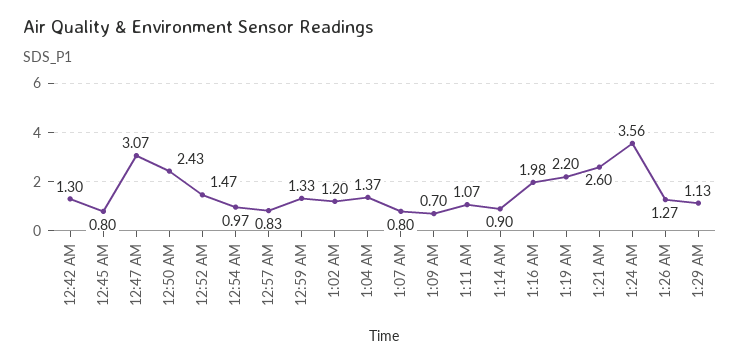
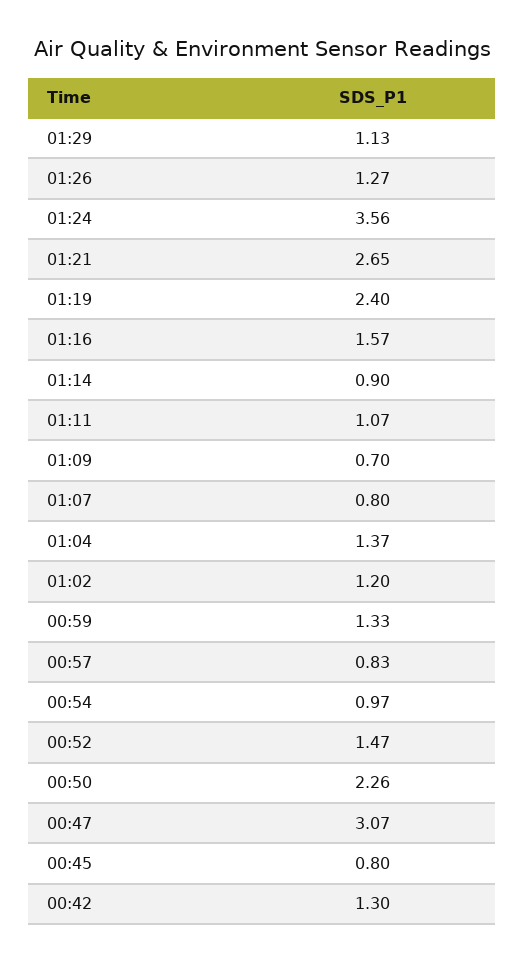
  {
    "12:42 AM": 1.3,
    "12:45 AM": 0.8,
    "12:47 AM": 3.07,
-   "12:50 AM": 2.43,
+   "12:50 AM": 2.26,
    "12:52 AM": 1.47,
    "12:54 AM": 0.97,
    "12:57 AM": 0.83,
    "12:59 AM": 1.33,
    "1:02 AM": 1.2,
    "1:04 AM": 1.37,
    "1:07 AM": 0.8,
    "1:09 AM": 0.7,
    "1:11 AM": 1.07,
    "1:14 AM": 0.9,
-   "1:16 AM": 1.98,
+   "1:16 AM": 1.57,
-   "1:19 AM": 2.2,
+   "1:19 AM": 2.4,
-   "1:21 AM": 2.6,
+   "1:21 AM": 2.65,
    "1:24 AM": 3.56,
    "1:26 AM": 1.27,
    "1:29 AM": 1.13
  }

